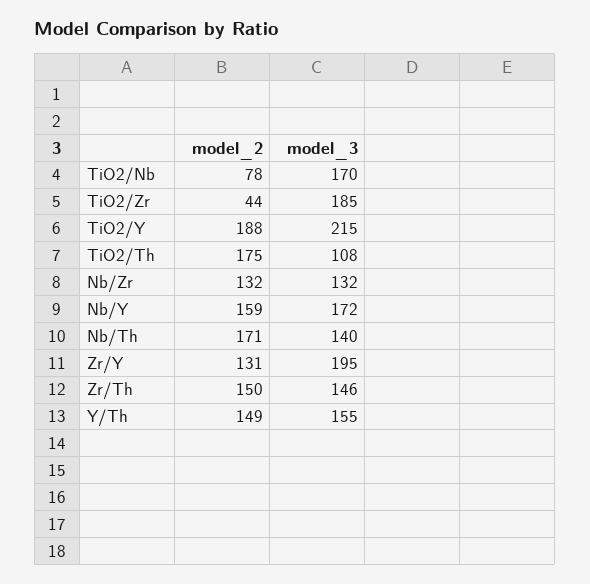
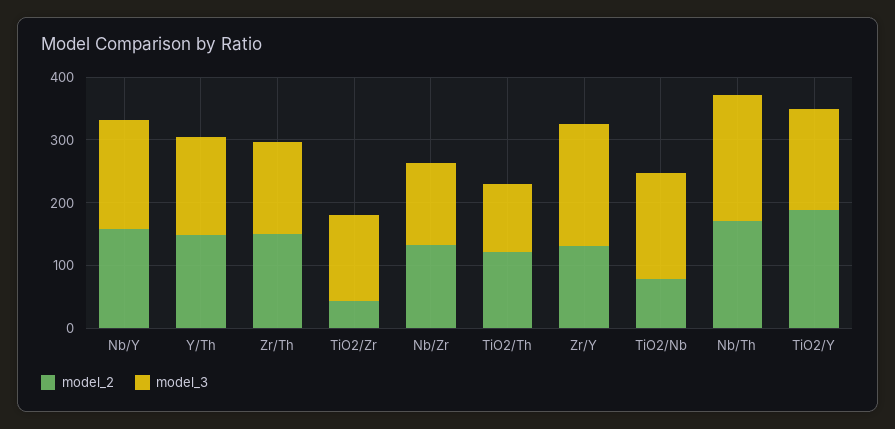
  {
    "model_2": {
      "TiO2/Nb": 78,
      "TiO2/Zr": 44,
      "TiO2/Y": 188,
-     "TiO2/Th": 175,
+     "TiO2/Th": 120,
      "Nb/Zr": 132,
      "Nb/Y": 159,
      "Nb/Th": 171,
      "Zr/Y": 131,
      "Zr/Th": 150,
      "Y/Th": 149
    },
    "model_3": {
      "TiO2/Nb": 170,
-     "TiO2/Zr": 185,
+     "TiO2/Zr": 140,
-     "TiO2/Y": 215,
+     "TiO2/Y": 160,
      "TiO2/Th": 108,
      "Nb/Zr": 132,
      "Nb/Y": 172,
-     "Nb/Th": 140,
+     "Nb/Th": 200,
      "Zr/Y": 195,
      "Zr/Th": 146,
      "Y/Th": 155
    }
  }

